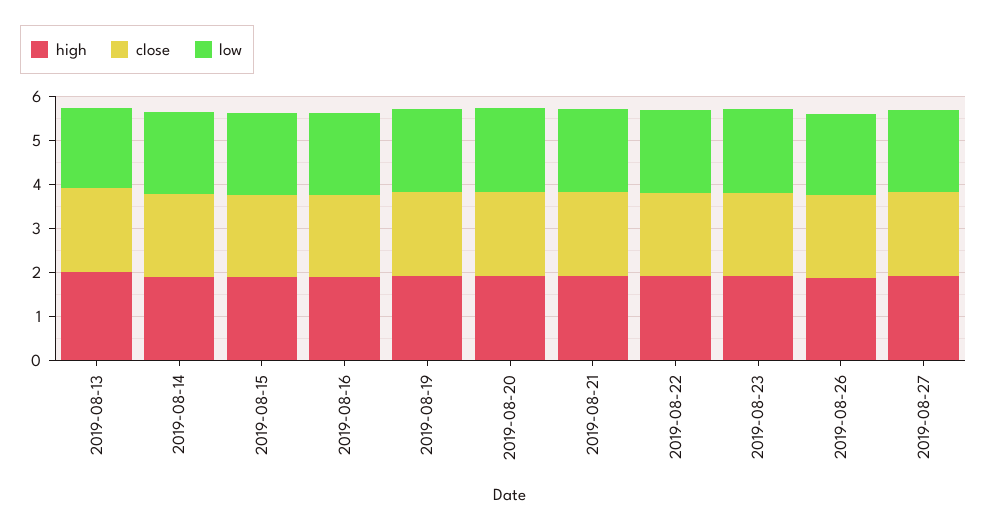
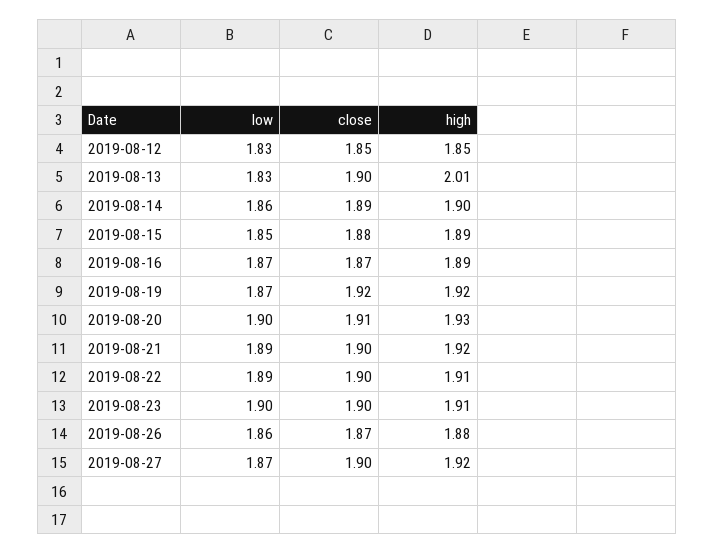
  {
    "high": {
      "2019-08-13": 2.01,
      "2019-08-14": 1.9,
      "2019-08-15": 1.89,
      "2019-08-16": 1.89,
      "2019-08-19": 1.92,
      "2019-08-20": 1.93,
      "2019-08-21": 1.92,
      "2019-08-22": 1.91,
      "2019-08-23": 1.91,
      "2019-08-26": 1.88,
-     "2019-08-27": 1.92
+     "2019-08-27": 1.92,
+     "2019-08-12": 1.85
    },
    "close": {
      "2019-08-13": 1.9,
      "2019-08-14": 1.89,
      "2019-08-15": 1.88,
      "2019-08-16": 1.87,
      "2019-08-19": 1.92,
      "2019-08-20": 1.91,
      "2019-08-21": 1.9,
      "2019-08-22": 1.9,
      "2019-08-23": 1.9,
      "2019-08-26": 1.87,
-     "2019-08-27": 1.9
+     "2019-08-27": 1.9,
+     "2019-08-12": 1.85
    },
    "low": {
      "2019-08-13": 1.83,
      "2019-08-14": 1.86,
      "2019-08-15": 1.85,
      "2019-08-16": 1.87,
      "2019-08-19": 1.87,
      "2019-08-20": 1.9,
      "2019-08-21": 1.89,
      "2019-08-22": 1.89,
      "2019-08-23": 1.9,
      "2019-08-26": 1.86,
-     "2019-08-27": 1.87
+     "2019-08-27": 1.87,
+     "2019-08-12": 1.83
    }
  }

